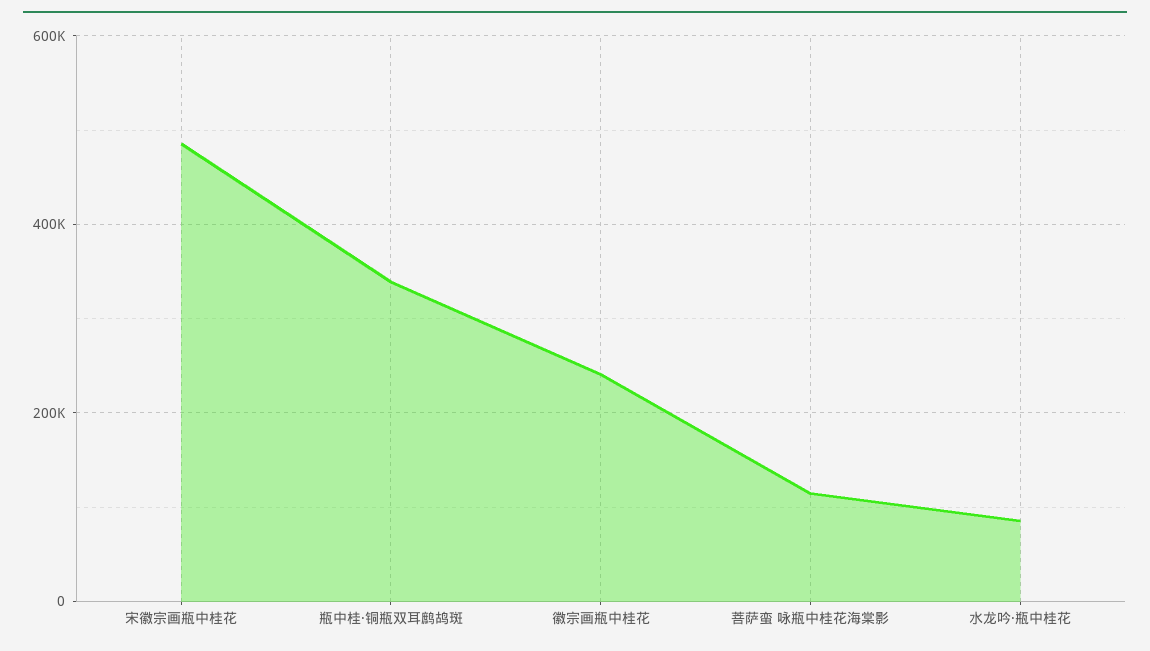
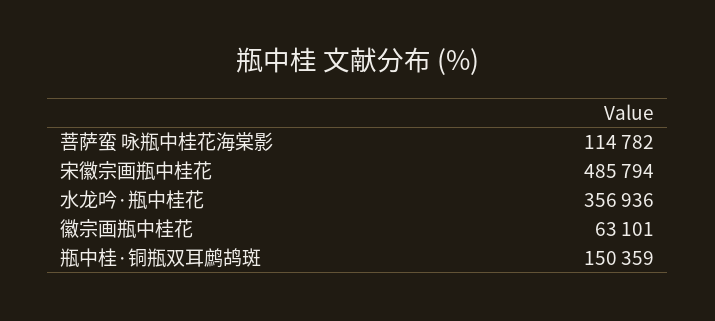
  {
    "宋徽宗画瓶中桂花": 485794,
-   "瓶中桂·铜瓶双耳鹧鸪斑": 340000,
+   "瓶中桂·铜瓶双耳鹧鸪斑": 150359,
-   "徽宗画瓶中桂花": 240000,
+   "徽宗画瓶中桂花": 63101,
    "菩萨蛮 咏瓶中桂花海棠影": 114782,
-   "水龙吟·瓶中桂花": 80000
+   "水龙吟·瓶中桂花": 356936
  }

